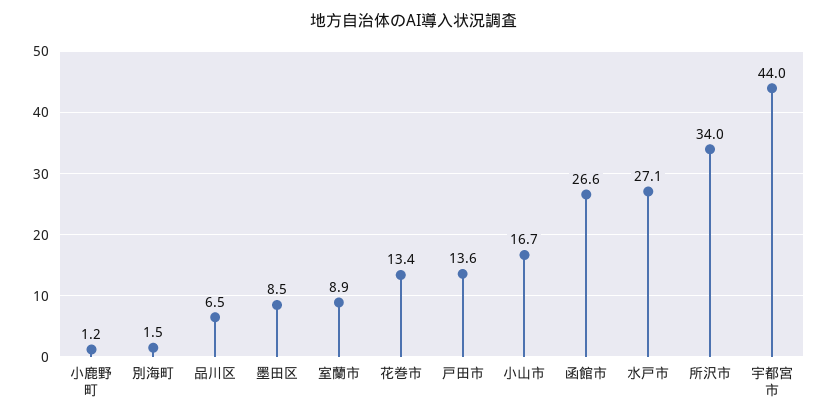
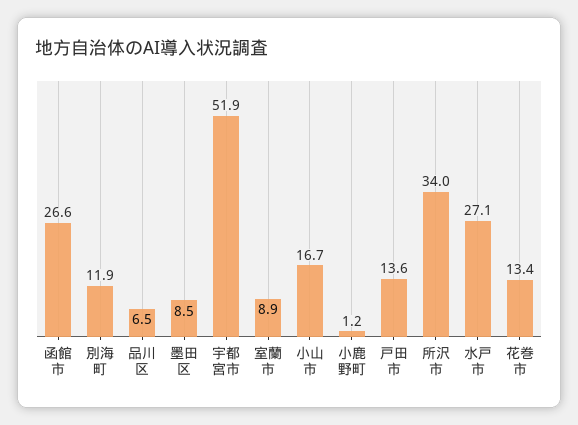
  {
    "小鹿野町": 1.2,
-   "別海町": 1.5,
+   "別海町": 11.9,
    "品川区": 6.5,
    "墨田区": 8.5,
    "室蘭市": 8.9,
    "花巻市": 13.4,
    "戸田市": 13.6,
    "小山市": 16.7,
    "函館市": 26.6,
    "水戸市": 27.1,
    "所沢市": 34,
-   "宇都宮市": 44
+   "宇都宮市": 51.9
  }

